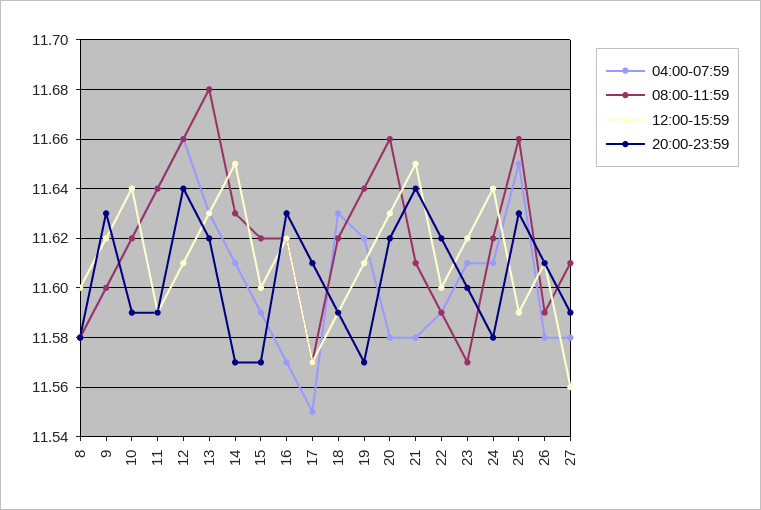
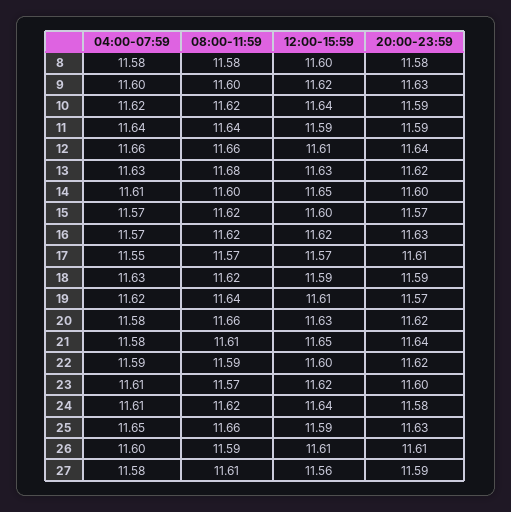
  {
    "04:00-07:59": {
      "8": 11.58,
      "9": 11.6,
      "10": 11.62,
      "11": 11.64,
      "12": 11.66,
      "13": 11.63,
      "14": 11.61,
-     "15": 11.59,
+     "15": 11.57,
      "16": 11.57,
      "17": 11.55,
      "18": 11.63,
      "19": 11.62,
      "20": 11.58,
      "21": 11.58,
      "22": 11.59,
      "23": 11.61,
      "24": 11.61,
      "25": 11.65,
-     "26": 11.58,
+     "26": 11.6,
      "27": 11.58
    },
    "08:00-11:59": {
      "8": 11.58,
      "9": 11.6,
      "10": 11.62,
      "11": 11.64,
      "12": 11.66,
      "13": 11.68,
-     "14": 11.63,
+     "14": 11.6,
      "15": 11.62,
      "16": 11.62,
      "17": 11.57,
      "18": 11.62,
      "19": 11.64,
      "20": 11.66,
      "21": 11.61,
      "22": 11.59,
      "23": 11.57,
      "24": 11.62,
      "25": 11.66,
      "26": 11.59,
      "27": 11.61
    },
    "12:00-15:59": {
      "8": 11.6,
      "9": 11.62,
      "10": 11.64,
      "11": 11.59,
      "12": 11.61,
      "13": 11.63,
      "14": 11.65,
      "15": 11.6,
      "16": 11.62,
      "17": 11.57,
      "18": 11.59,
      "19": 11.61,
      "20": 11.63,
      "21": 11.65,
      "22": 11.6,
      "23": 11.62,
      "24": 11.64,
      "25": 11.59,
      "26": 11.61,
      "27": 11.56
    },
    "20:00-23:59": {
      "8": 11.58,
      "9": 11.63,
      "10": 11.59,
      "11": 11.59,
      "12": 11.64,
      "13": 11.62,
-     "14": 11.57,
+     "14": 11.6,
      "15": 11.57,
      "16": 11.63,
      "17": 11.61,
      "18": 11.59,
      "19": 11.57,
      "20": 11.62,
      "21": 11.64,
      "22": 11.62,
      "23": 11.6,
      "24": 11.58,
      "25": 11.63,
      "26": 11.61,
      "27": 11.59
    }
  }

